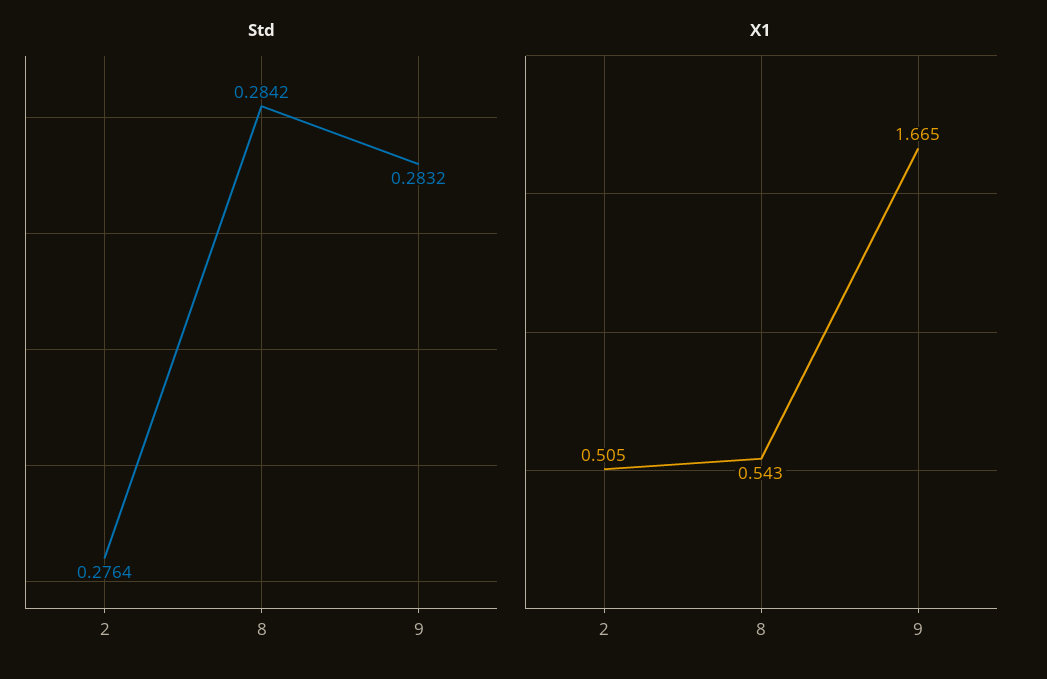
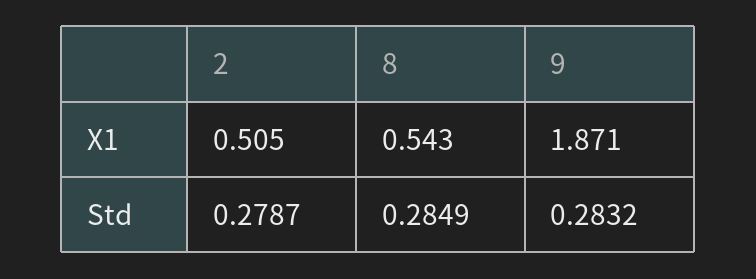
  {
    "Std": {
-     "2": 0.2764,
+     "2": 0.2787,
-     "8": 0.2842,
+     "8": 0.2849,
      "9": 0.2832
    },
    "X1": {
      "2": 0.505,
      "8": 0.543,
-     "9": 1.665
+     "9": 1.871
    }
  }

